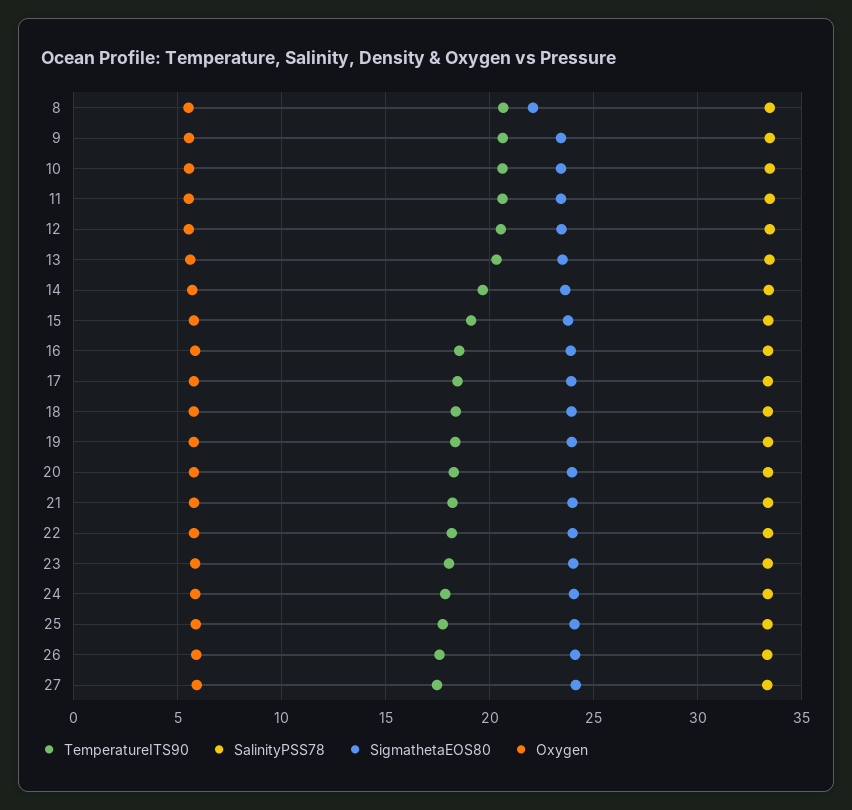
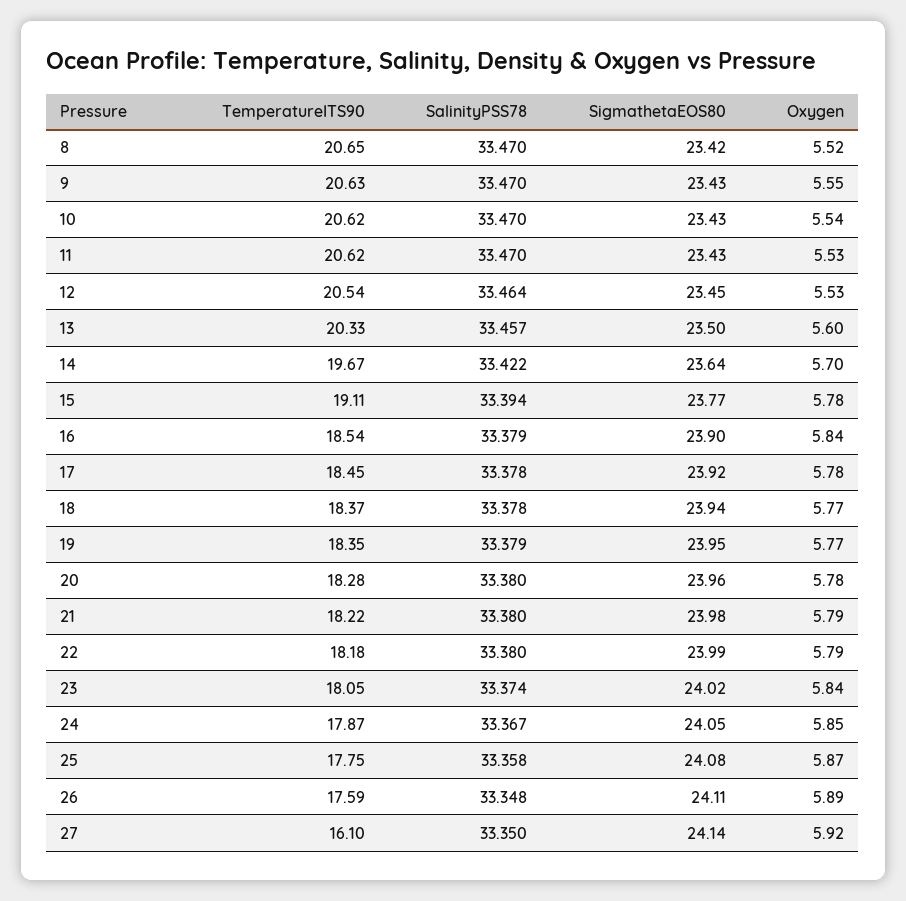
  {
    "TemperatureITS90": {
      "8": 20.65,
      "9": 20.63,
      "10": 20.62,
      "11": 20.62,
      "12": 20.54,
      "13": 20.33,
      "14": 19.67,
      "15": 19.11,
      "16": 18.54,
      "17": 18.45,
      "18": 18.37,
      "19": 18.35,
      "20": 18.28,
      "21": 18.22,
      "22": 18.18,
      "23": 18.05,
      "24": 17.87,
      "25": 17.75,
      "26": 17.59,
-     "27": 17.5
+     "27": 16.1
    },
    "SalinityPSS78": {
      "8": 33.47,
      "9": 33.47,
      "10": 33.47,
      "11": 33.47,
      "12": 33.464,
      "13": 33.457,
      "14": 33.422,
      "15": 33.394,
      "16": 33.379,
      "17": 33.378,
      "18": 33.378,
      "19": 33.379,
      "20": 33.38,
      "21": 33.38,
      "22": 33.38,
      "23": 33.374,
      "24": 33.367,
      "25": 33.358,
      "26": 33.348,
      "27": 33.35
    },
    "SigmathetaEOS80": {
-     "8": 22,
+     "8": 23.42,
      "9": 23.43,
      "10": 23.43,
      "11": 23.43,
      "12": 23.45,
      "13": 23.5,
      "14": 23.64,
      "15": 23.77,
      "16": 23.9,
      "17": 23.92,
      "18": 23.94,
      "19": 23.95,
      "20": 23.96,
      "21": 23.98,
      "22": 23.99,
      "23": 24.02,
      "24": 24.05,
      "25": 24.08,
      "26": 24.11,
      "27": 24.14
    },
    "Oxygen": {
      "8": 5.52,
      "9": 5.55,
      "10": 5.54,
      "11": 5.53,
      "12": 5.53,
      "13": 5.6,
      "14": 5.7,
      "15": 5.78,
      "16": 5.84,
      "17": 5.78,
      "18": 5.77,
      "19": 5.77,
      "20": 5.78,
      "21": 5.79,
      "22": 5.79,
      "23": 5.84,
      "24": 5.85,
      "25": 5.87,
      "26": 5.89,
      "27": 5.92
    }
  }

